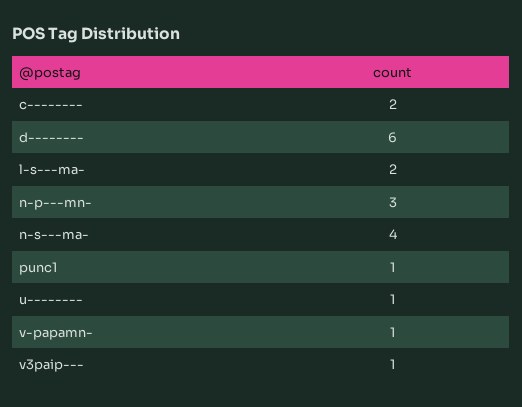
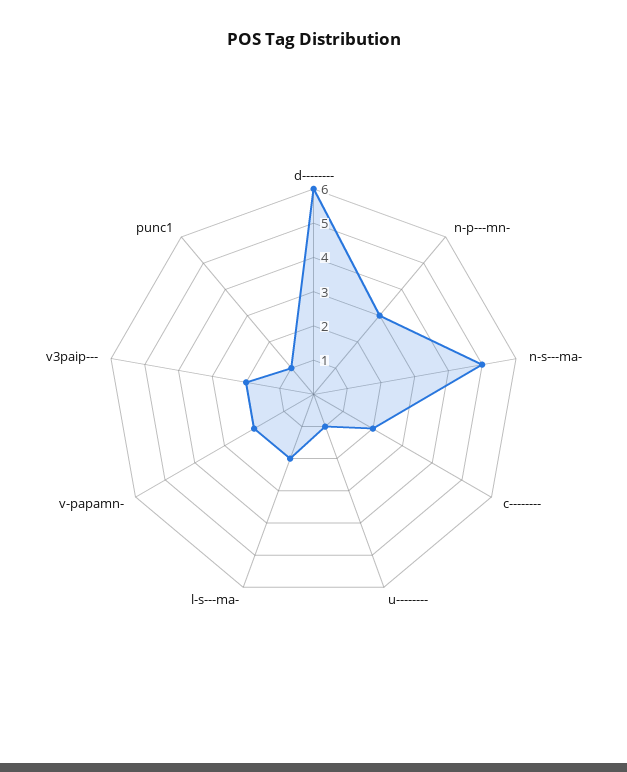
  {
    "c--------": 2,
    "d--------": 6,
    "l-s---ma-": 2,
    "n-p---mn-": 3,
-   "n-s---ma-": 4,
+   "n-s---ma-": 5,
    "punc1": 1,
    "u--------": 1,
-   "v-papamn-": 1,
+   "v-papamn-": 2,
-   "v3paip---": 1
+   "v3paip---": 2
  }

